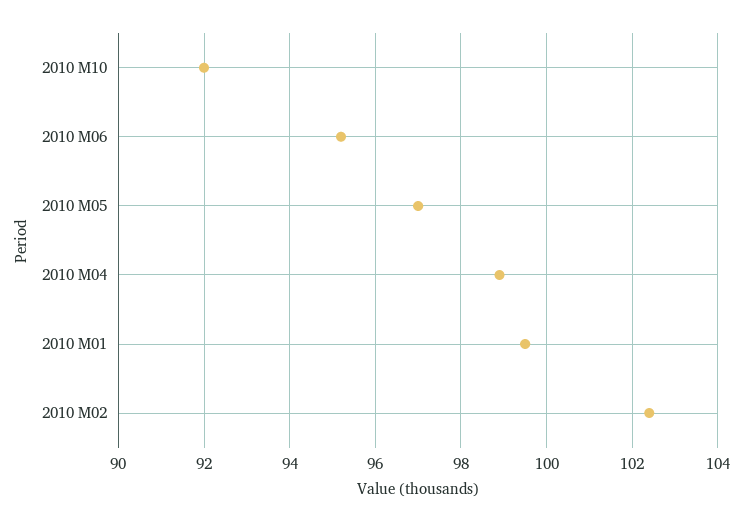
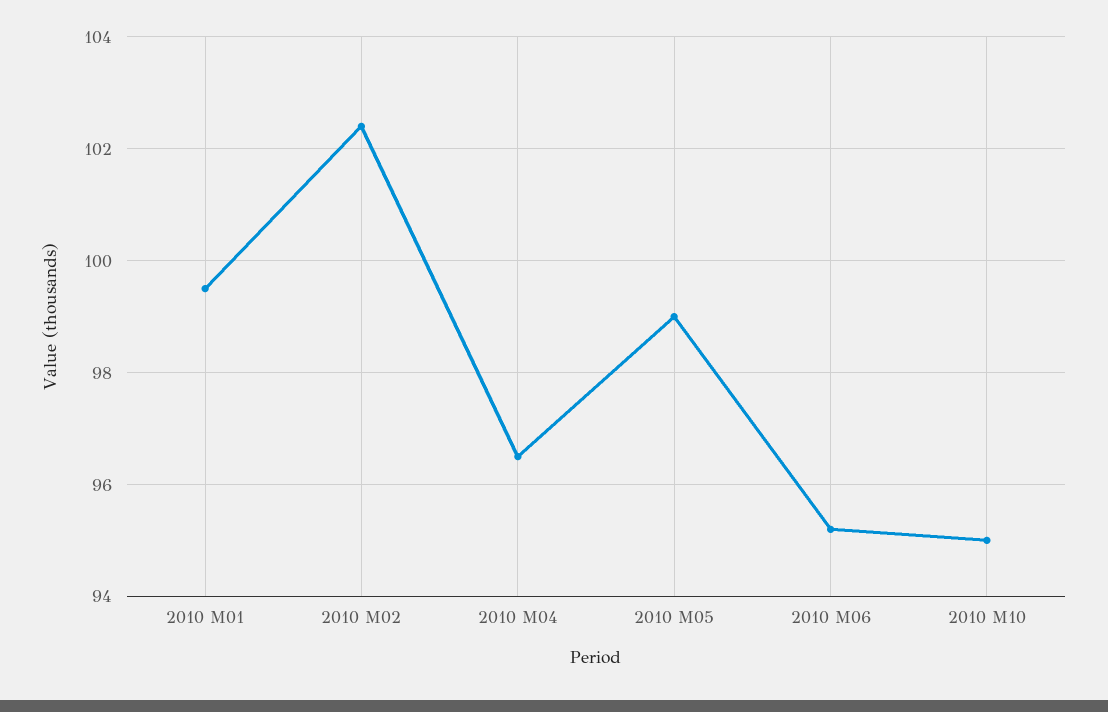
  {
-   "2010 M10": 92,
+   "2010 M10": 95,
    "2010 M06": 95,
-   "2010 M05": 97,
+   "2010 M05": 99,
-   "2010 M04": 99,
+   "2010 M04": 96.5,
    "2010 M01": 99.5,
    "2010 M02": 102.5
  }

